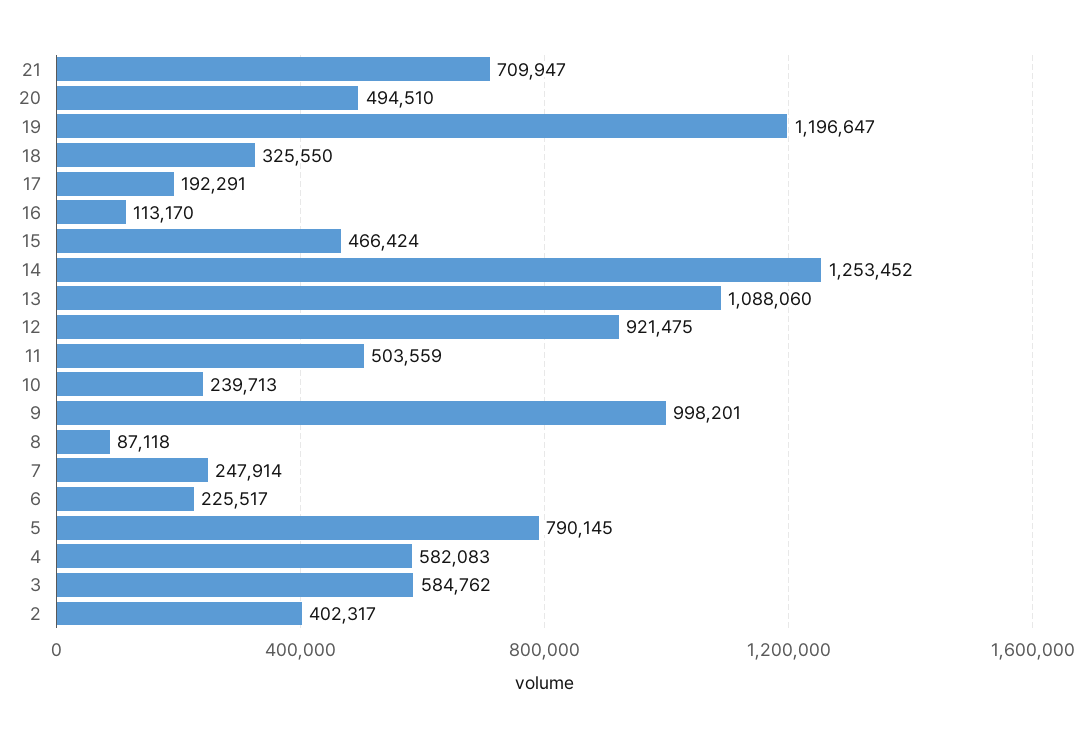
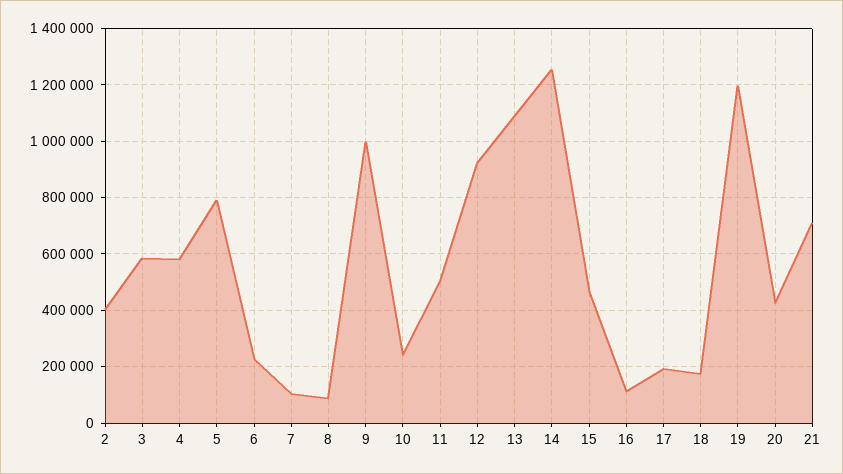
  {
    "21": 709947,
-   "20": 494510,
+   "20": 425000,
    "19": 1196647,
-   "18": 325550,
+   "18": 175000,
    "17": 192291,
    "16": 113170,
    "15": 466424,
    "14": 1253452,
    "13": 1088060,
    "12": 921475,
    "11": 503559,
    "10": 239713,
    "9": 998201,
    "8": 87118,
-   "7": 247914,
+   "7": 100000,
    "6": 225517,
    "5": 790145,
    "4": 582083,
    "3": 584762,
    "2": 402317
  }

